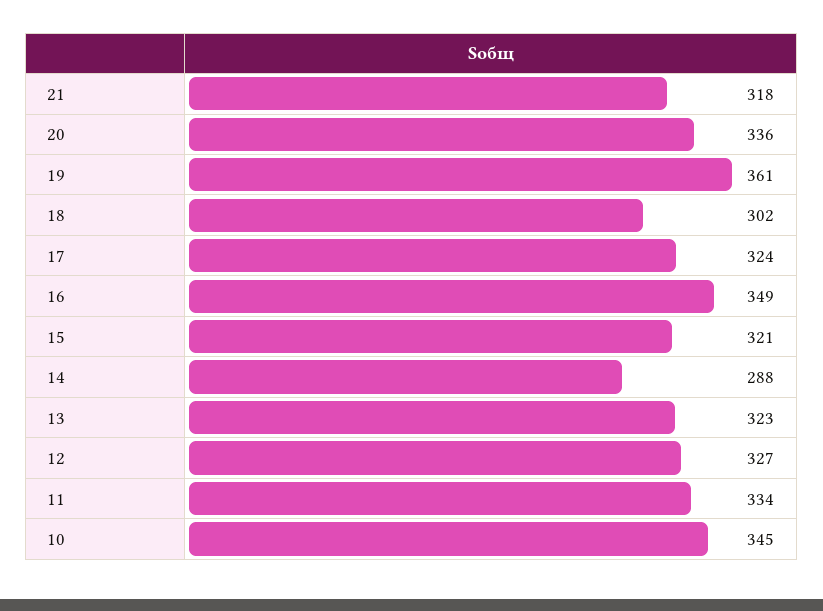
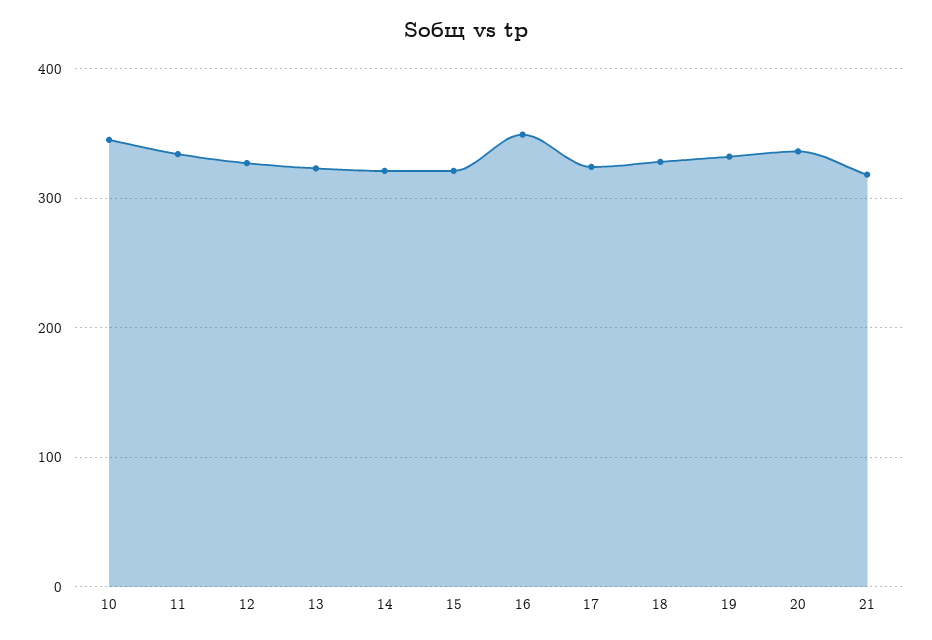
  {
    "21": 318,
    "20": 336,
-   "19": 361,
+   "19": 330,
-   "18": 302,
+   "18": 330,
    "17": 324,
    "16": 349,
    "15": 321,
-   "14": 288,
+   "14": 320,
    "13": 323,
    "12": 327,
    "11": 334,
    "10": 345
  }

